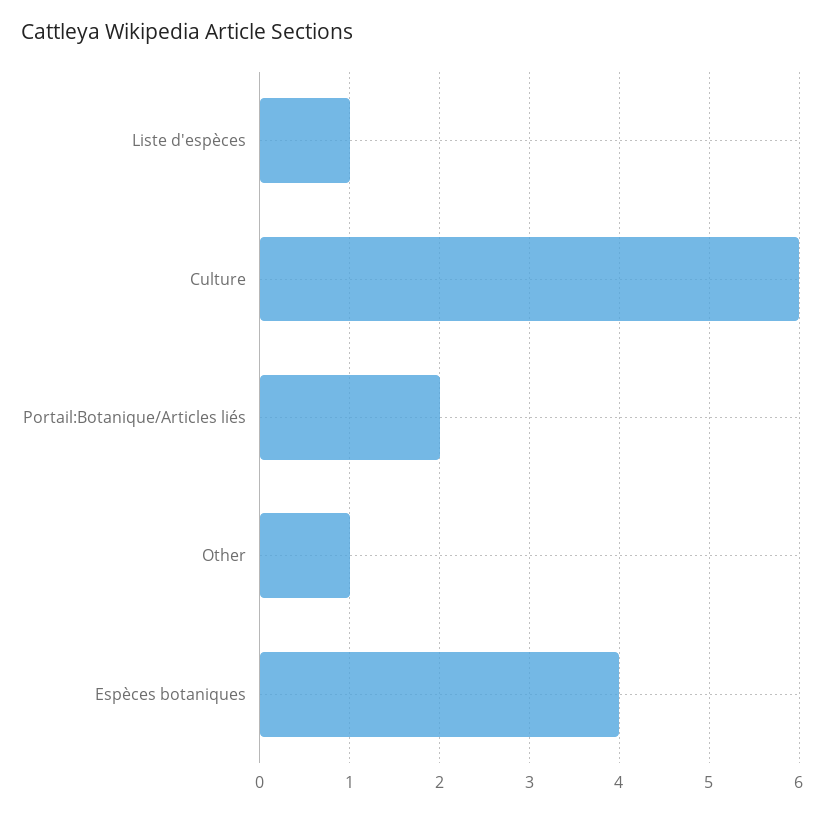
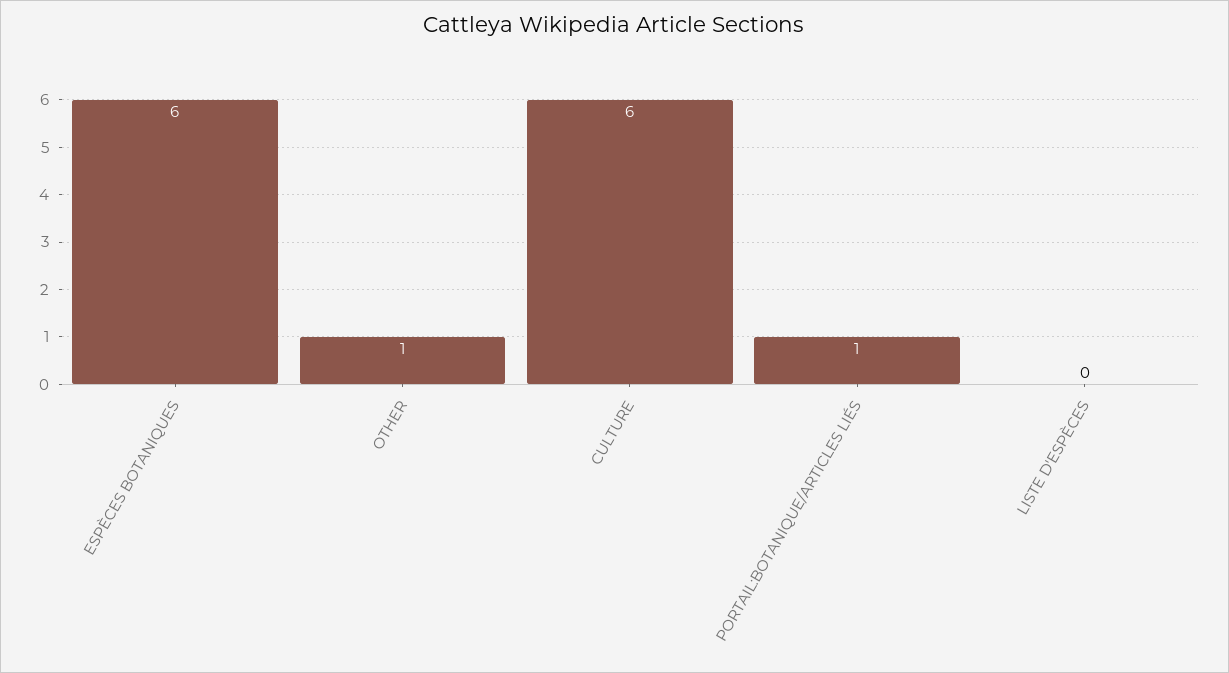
  {
-   "Liste d'espèces": 1,
+   "Liste d'espèces": 0,
    "Culture": 6,
-   "Portail:Botanique/Articles liés": 2,
+   "Portail:Botanique/Articles liés": 1,
    "Other": 1,
-   "Espèces botaniques": 4
+   "Espèces botaniques": 6
  }

